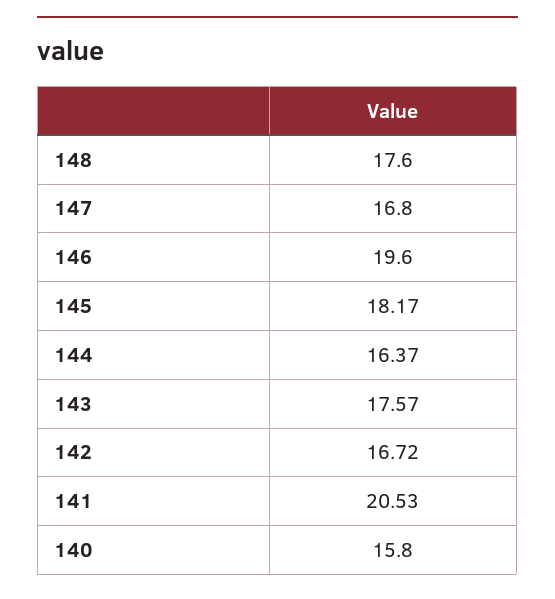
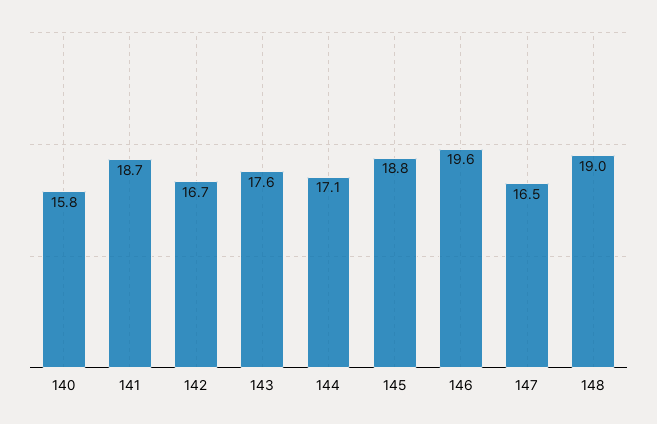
  {
-   "148": 17.6,
+   "148": 19,
-   "147": 16.8,
+   "147": 16.5,
    "146": 19.6,
-   "145": 18.17,
+   "145": 18.8,
-   "144": 16.37,
+   "144": 17.1,
    "143": 17.57,
    "142": 16.72,
-   "141": 20.53,
+   "141": 18.7,
    "140": 15.8
  }

